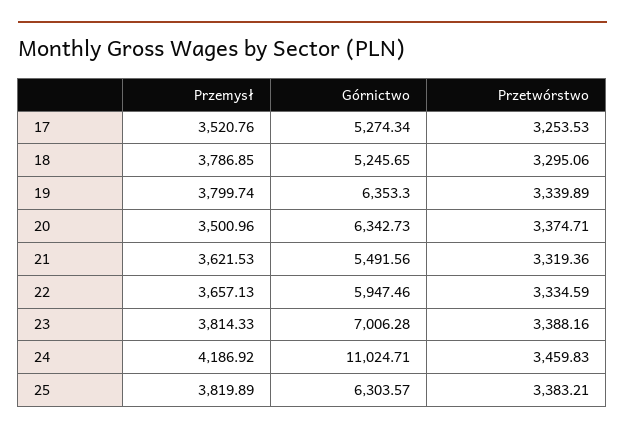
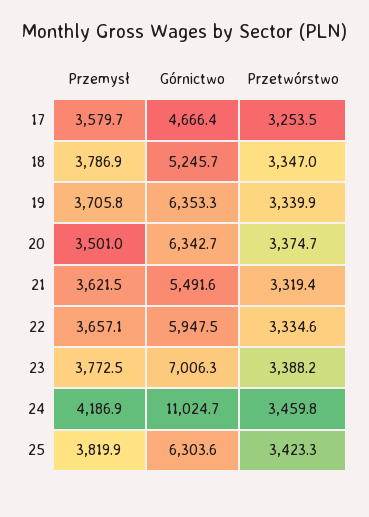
  {
    "Przemysł": {
-     "17": 3520.76,
+     "17": 3579.7,
      "18": 3786.85,
-     "19": 3799.74,
+     "19": 3705.8,
      "20": 3500.96,
      "21": 3621.53,
      "22": 3657.13,
-     "23": 3814.33,
+     "23": 3772.5,
      "24": 4186.92,
      "25": 3819.89
    },
    "Górnictwo": {
-     "17": 5274.34,
+     "17": 4666.4,
      "18": 5245.65,
      "19": 6353.3,
      "20": 6342.73,
      "21": 5491.56,
      "22": 5947.46,
      "23": 7006.28,
      "24": 11024.71,
      "25": 6303.57
    },
    "Przetwórstwo": {
      "17": 3253.53,
-     "18": 3295.06,
+     "18": 3347,
      "19": 3339.89,
      "20": 3374.71,
      "21": 3319.36,
      "22": 3334.59,
      "23": 3388.16,
      "24": 3459.83,
-     "25": 3383.21
+     "25": 3423.3
    }
  }

